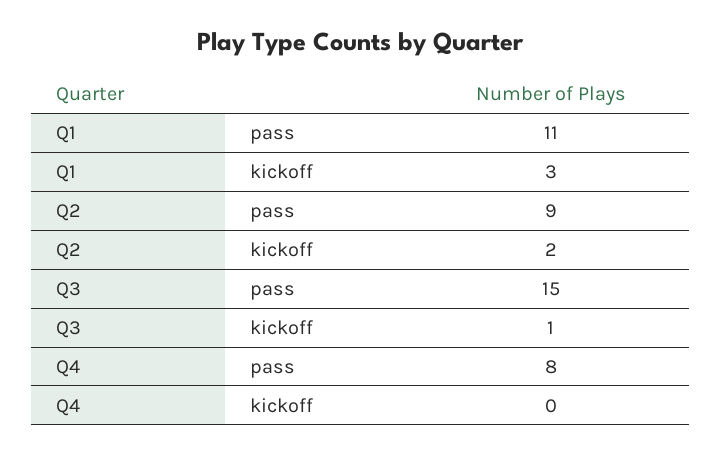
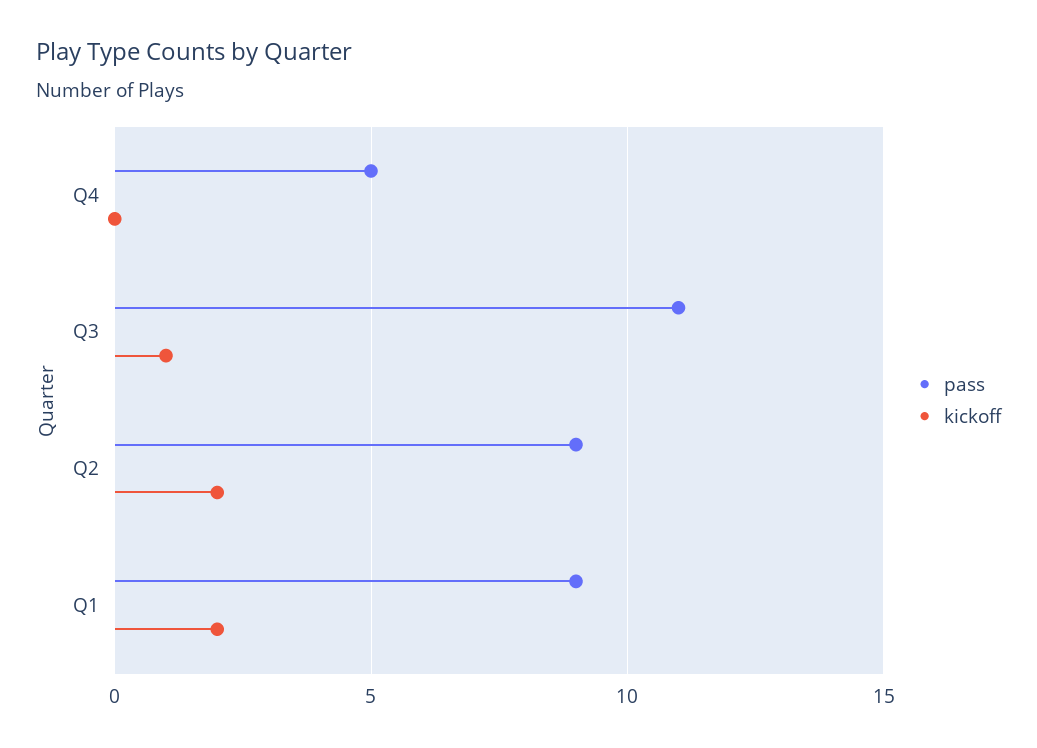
  {
    "pass": {
-     "Q1": 11,
+     "Q1": 9,
      "Q2": 9,
-     "Q3": 15,
+     "Q3": 11,
-     "Q4": 8
+     "Q4": 5
    },
    "kickoff": {
-     "Q1": 3,
+     "Q1": 2,
      "Q2": 2,
      "Q3": 1,
      "Q4": 0
    }
  }

